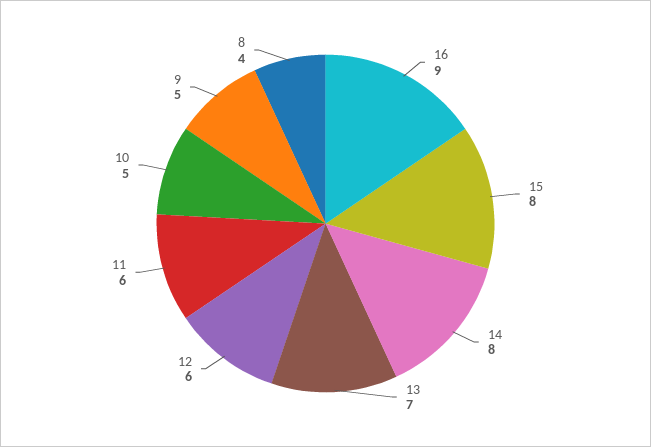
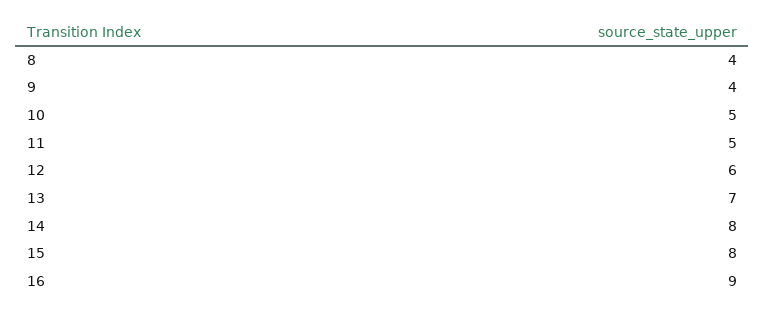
  {
    "16": 9,
    "15": 8,
    "14": 8,
    "13": 7,
    "12": 6,
-   "11": 6,
+   "11": 5,
    "10": 5,
-   "9": 5,
+   "9": 4,
    "8": 4
  }

